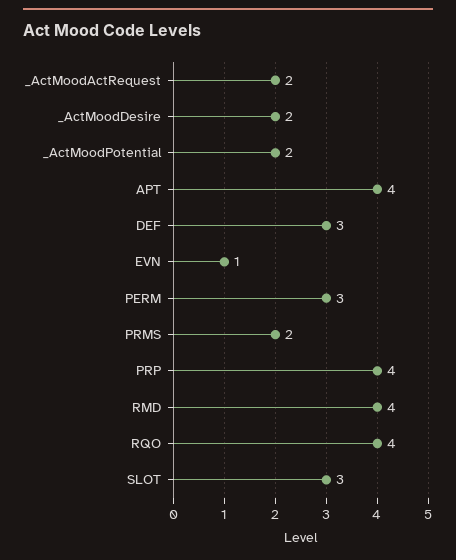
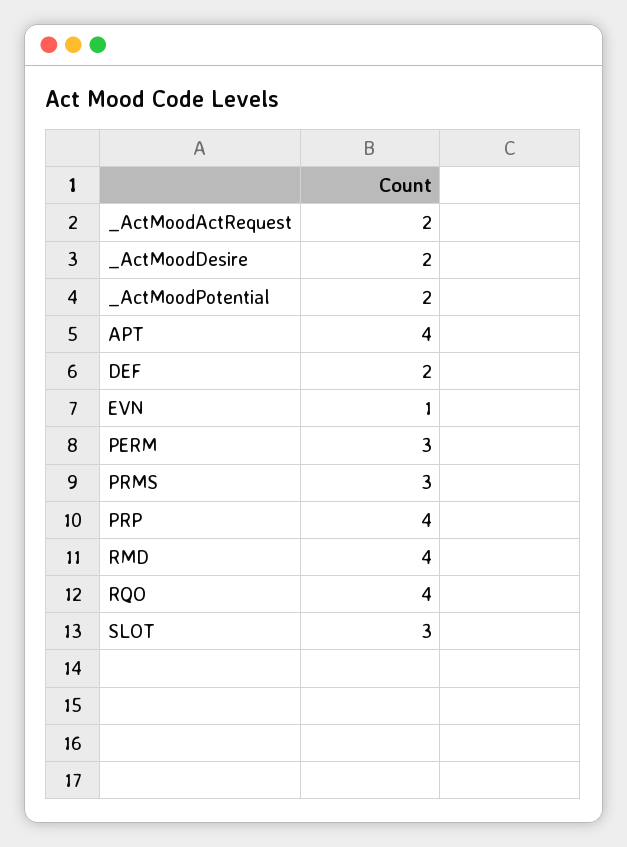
  {
    "_ActMoodActRequest": 2,
    "_ActMoodDesire": 2,
    "_ActMoodPotential": 2,
    "APT": 4,
-   "DEF": 3,
+   "DEF": 2,
    "EVN": 1,
    "PERM": 3,
-   "PRMS": 2,
+   "PRMS": 3,
    "PRP": 4,
    "RMD": 4,
    "RQO": 4,
    "SLOT": 3
  }

